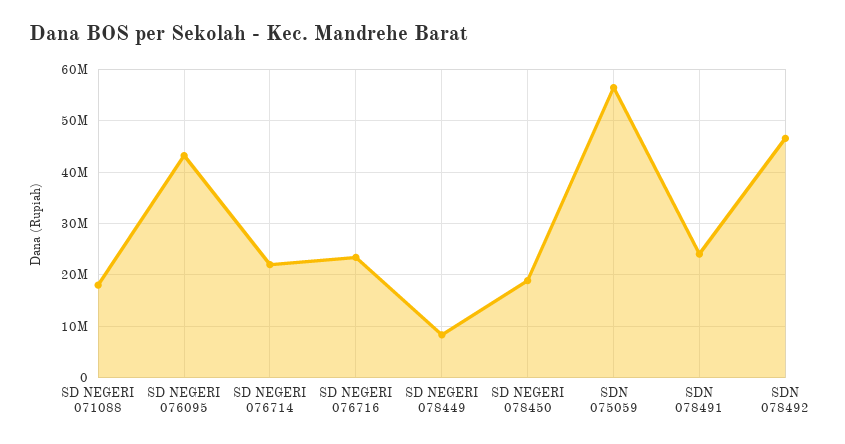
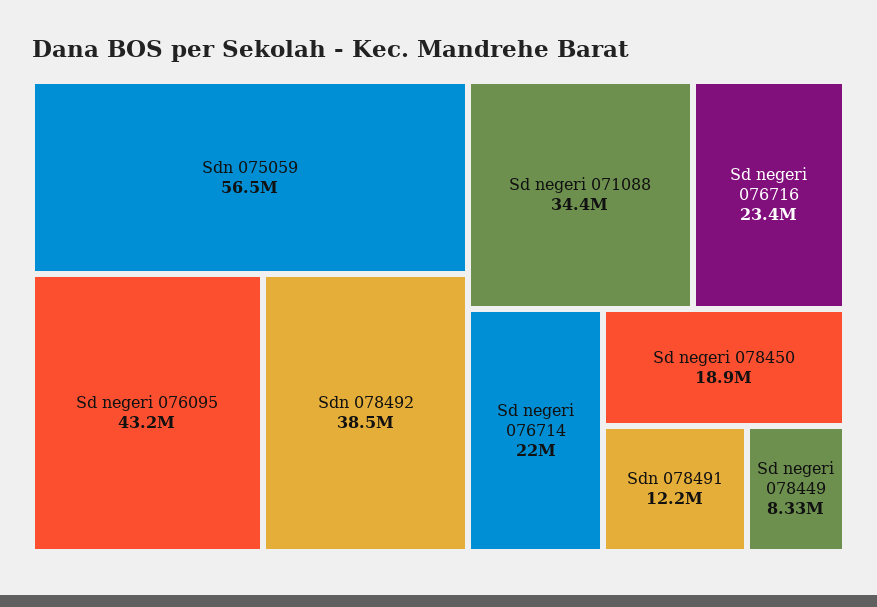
  {
-   "SD NEGERI 071088": 18000000,
+   "SD NEGERI 071088": 34400000,
    "SD NEGERI 076095": 43200000,
    "SD NEGERI 076714": 22000000,
    "SD NEGERI 076716": 23400000,
    "SD NEGERI 078449": 8330000,
    "SD NEGERI 078450": 18900000,
    "SDN 075059": 56500000,
-   "SDN 078491": 24000000,
+   "SDN 078491": 12200000,
-   "SDN 078492": 46000000
+   "SDN 078492": 38500000
  }

